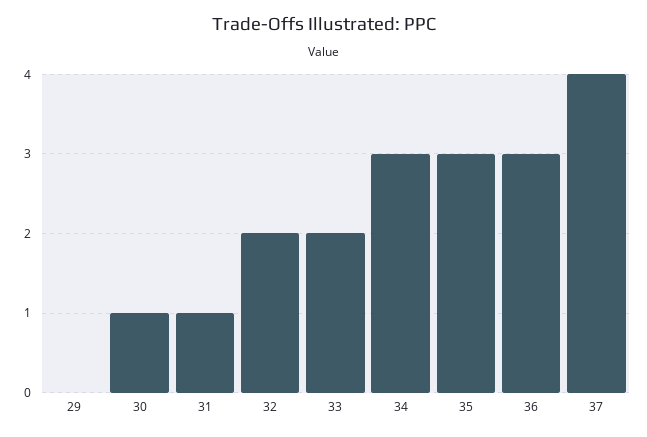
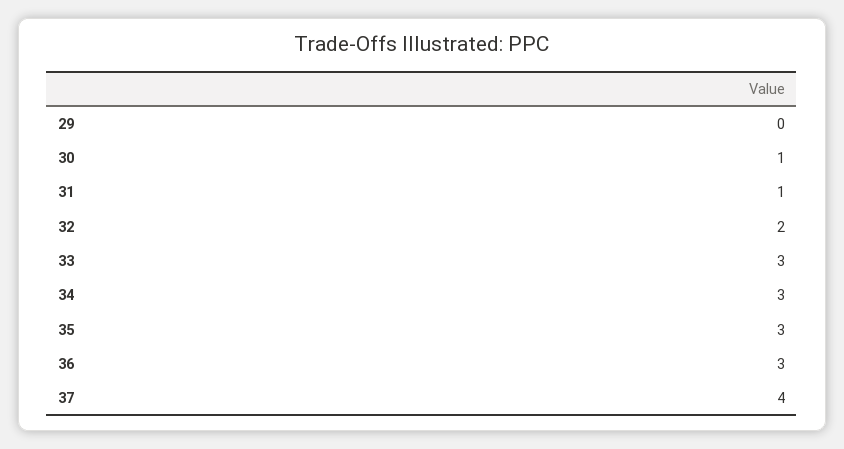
  {
    "29": 0,
    "30": 1,
    "31": 1,
    "32": 2,
-   "33": 2,
+   "33": 3,
    "34": 3,
    "35": 3,
    "36": 3,
    "37": 4
  }

